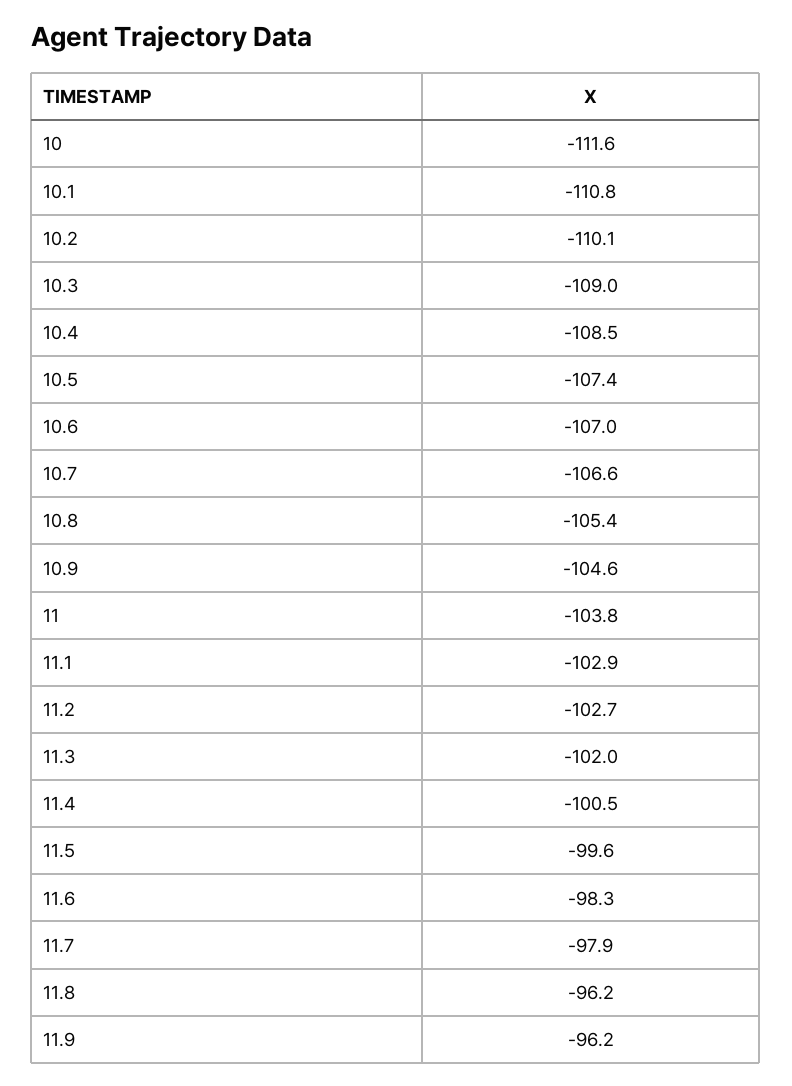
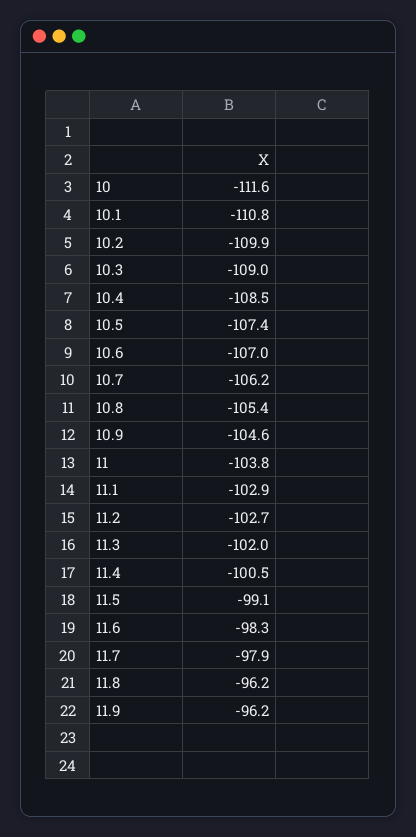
  {
    "10": -111.6,
    "10.1": -110.8,
-   "10.2": -110.1,
+   "10.2": -109.9,
    "10.3": -109,
    "10.4": -108.5,
    "10.5": -107.4,
    "10.6": -107,
-   "10.7": -106.6,
+   "10.7": -106.2,
    "10.8": -105.4,
    "10.9": -104.6,
    "11": -103.8,
    "11.1": -102.9,
    "11.2": -102.7,
    "11.3": -102,
    "11.4": -100.5,
-   "11.5": -99.6,
+   "11.5": -99.1,
    "11.6": -98.3,
    "11.7": -97.9,
    "11.8": -96.2,
    "11.9": -96.2
  }

